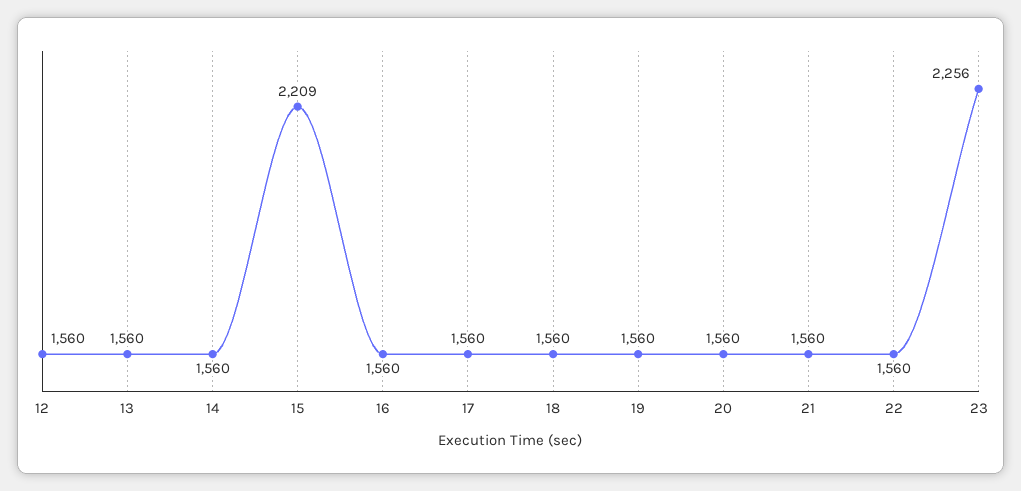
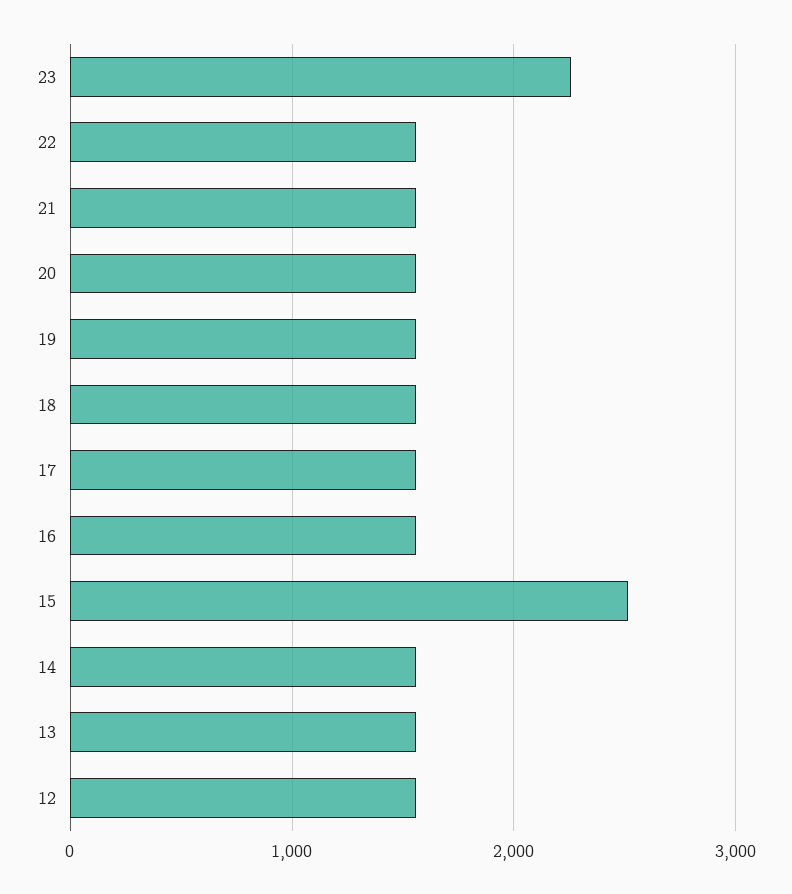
  {
    "12": 1560,
    "13": 1560,
    "14": 1560,
-   "15": 2209,
+   "15": 2500,
    "16": 1560,
    "17": 1560,
    "18": 1560,
    "19": 1560,
    "20": 1560,
    "21": 1560,
    "22": 1560,
    "23": 2256
  }

